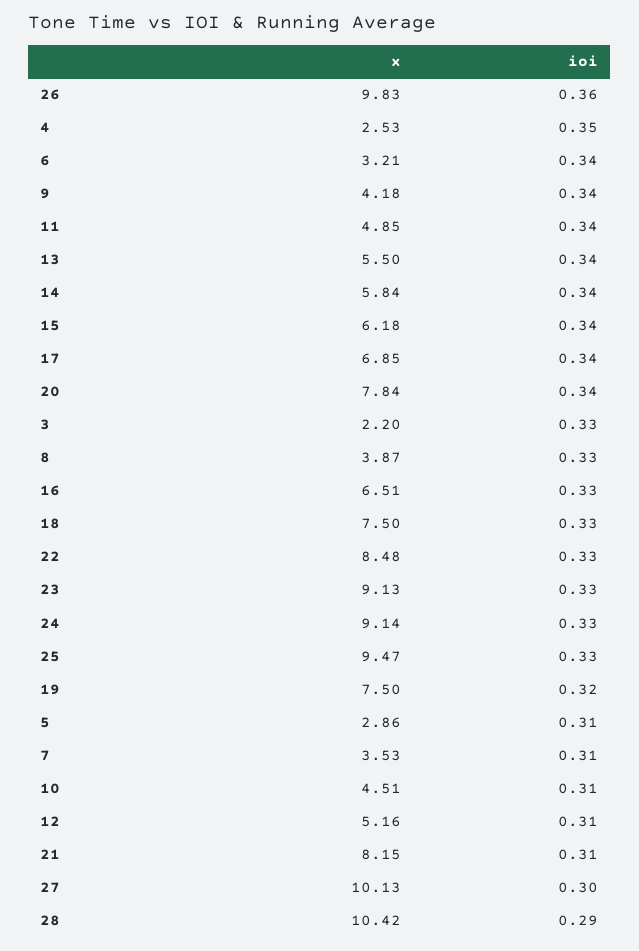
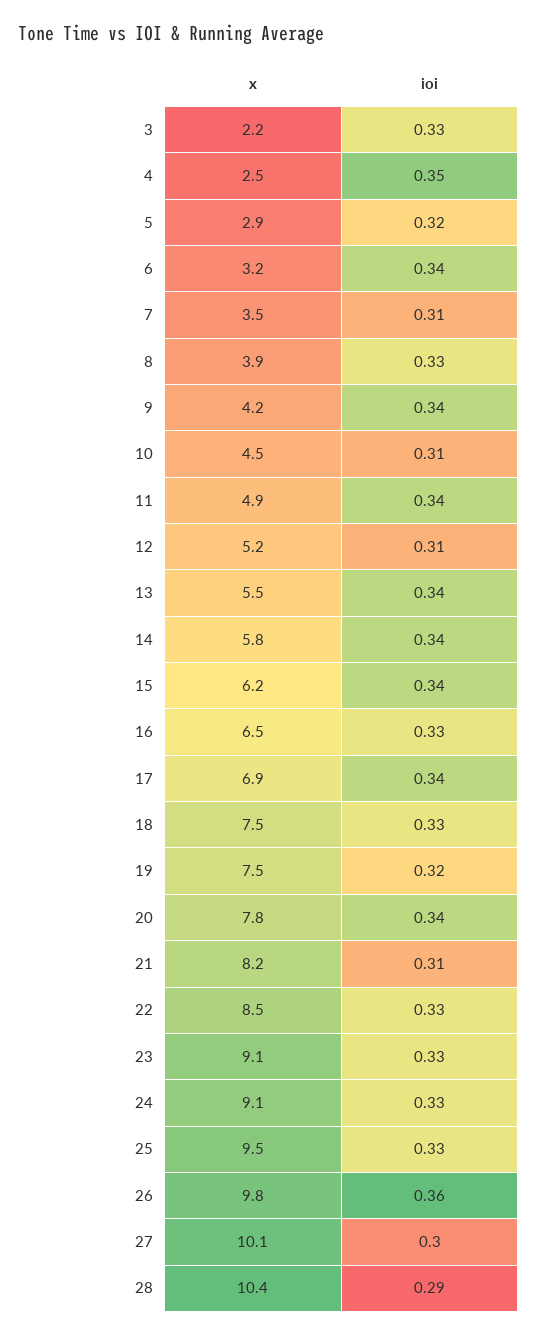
  {
    "x": {
      "26": 9.83,
      "4": 2.53,
      "6": 3.21,
      "9": 4.18,
      "11": 4.85,
      "13": 5.5,
      "14": 5.84,
      "15": 6.18,
      "17": 6.85,
      "20": 7.84,
      "3": 2.2,
      "8": 3.87,
      "16": 6.51,
      "18": 7.5,
      "22": 8.48,
      "23": 9.13,
      "24": 9.14,
      "25": 9.47,
      "19": 7.5,
      "5": 2.86,
      "7": 3.53,
      "10": 4.51,
      "12": 5.16,
      "21": 8.15,
      "27": 10.13,
      "28": 10.42
    },
    "ioi": {
      "26": 0.36,
      "4": 0.35,
      "6": 0.34,
      "9": 0.34,
      "11": 0.34,
      "13": 0.34,
      "14": 0.34,
      "15": 0.34,
      "17": 0.34,
      "20": 0.34,
      "3": 0.33,
      "8": 0.33,
      "16": 0.33,
      "18": 0.33,
      "22": 0.33,
      "23": 0.33,
      "24": 0.33,
      "25": 0.33,
      "19": 0.32,
-     "5": 0.31,
+     "5": 0.32,
      "7": 0.31,
      "10": 0.31,
      "12": 0.31,
      "21": 0.31,
      "27": 0.3,
      "28": 0.29
    }
  }

